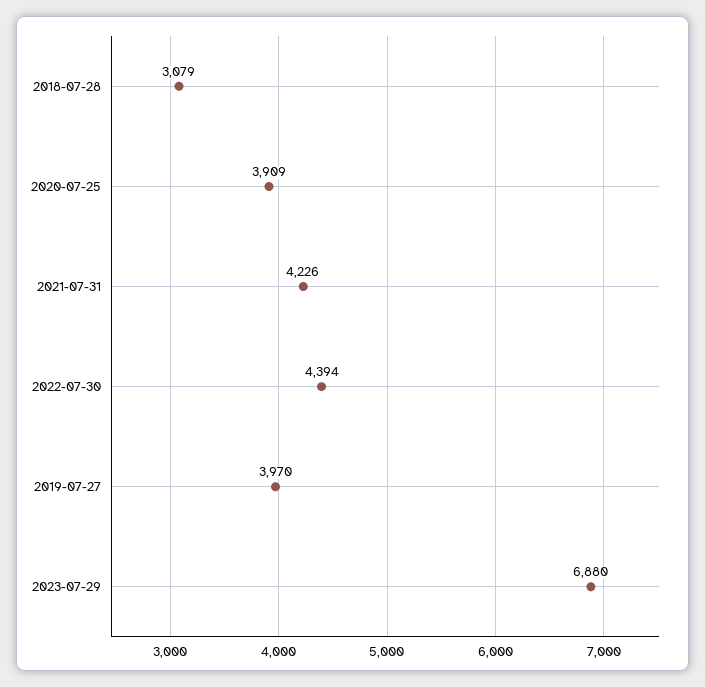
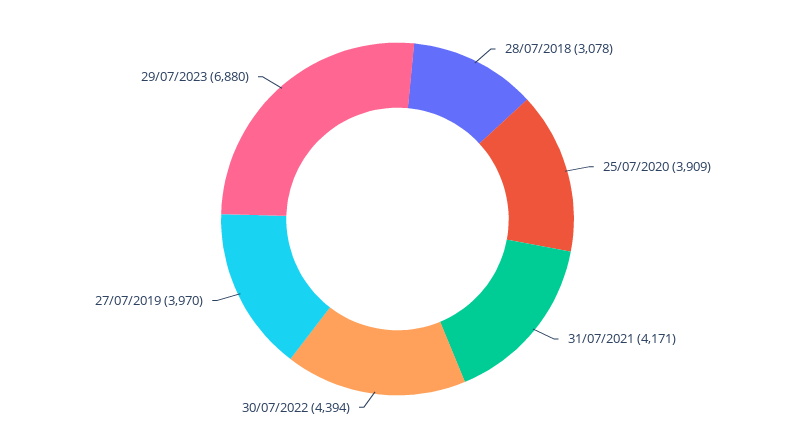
  {
-   "2018-07-28": 3079,
+   "2018-07-28": 3078,
    "2020-07-25": 3909,
-   "2021-07-31": 4226,
+   "2021-07-31": 4171,
    "2022-07-30": 4394,
    "2019-07-27": 3970,
    "2023-07-29": 6880
  }

